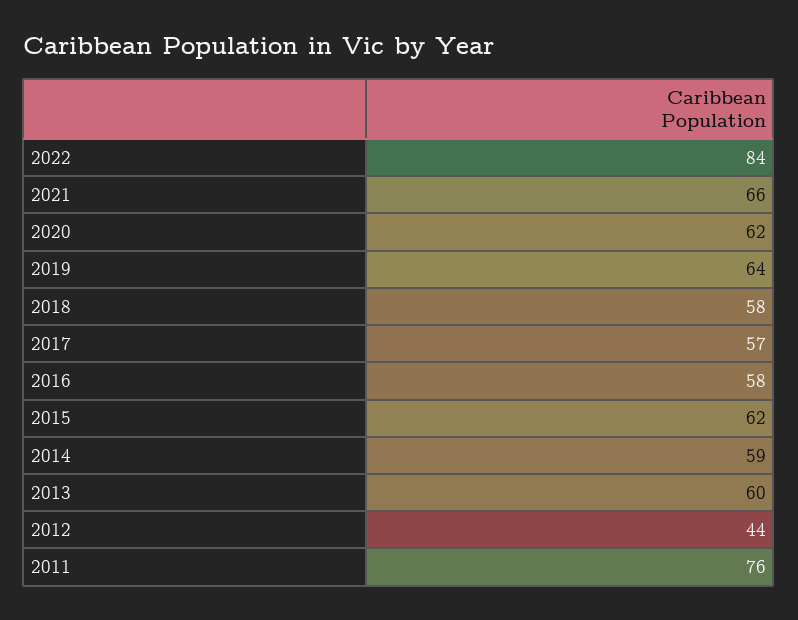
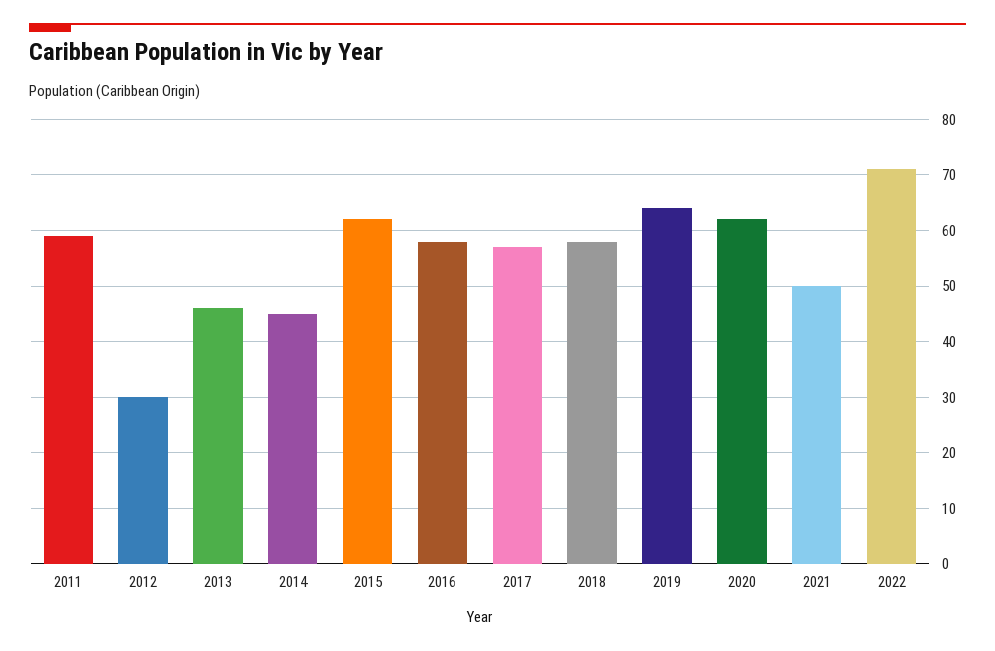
  {
-   "2022": 84,
+   "2022": 70,
-   "2021": 66,
+   "2021": 50,
    "2020": 62,
    "2019": 64,
    "2018": 58,
    "2017": 57,
    "2016": 58,
    "2015": 62,
-   "2014": 59,
+   "2014": 45,
-   "2013": 60,
+   "2013": 45,
-   "2012": 44,
+   "2012": 30,
-   "2011": 76
+   "2011": 60
  }

